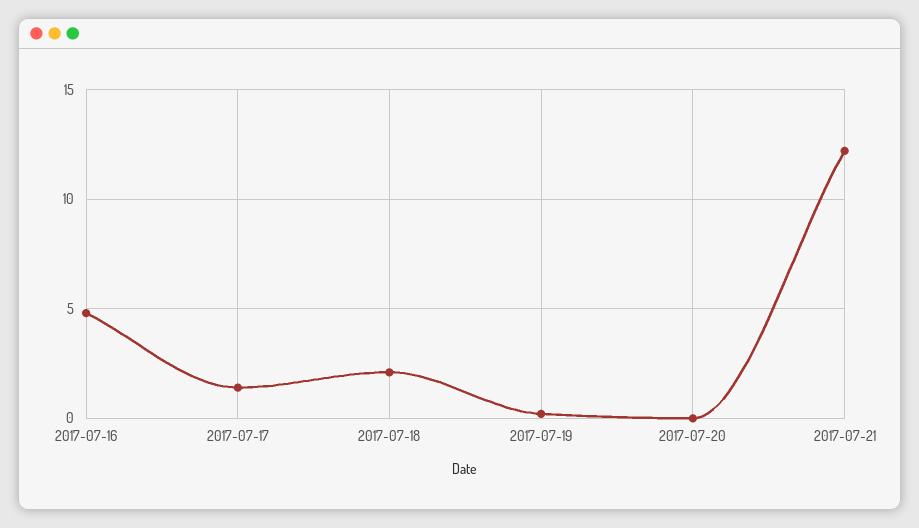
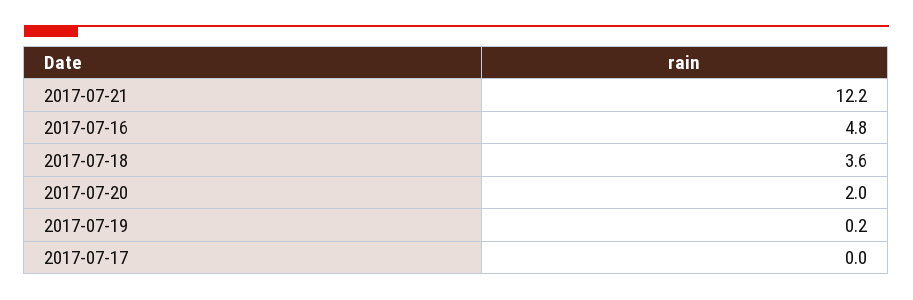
  {
    "2017-07-16": 4.8,
-   "2017-07-17": 1.5,
+   "2017-07-17": 0,
-   "2017-07-18": 2,
+   "2017-07-18": 3.6,
    "2017-07-19": 0.2,
-   "2017-07-20": 0,
+   "2017-07-20": 2,
    "2017-07-21": 12.2
  }

